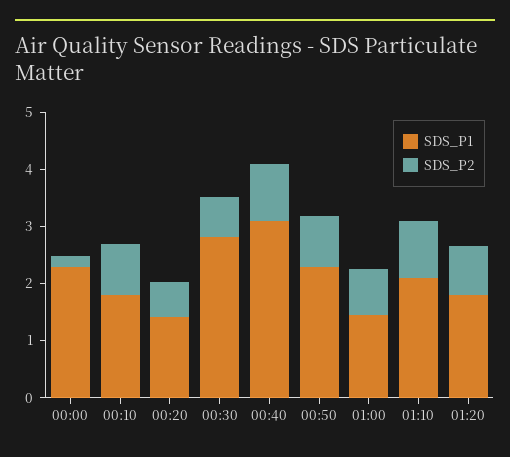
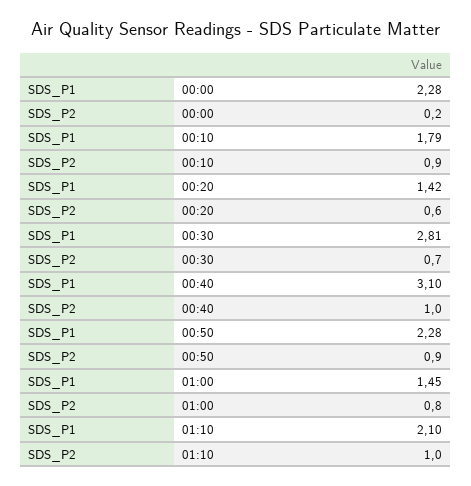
  {
    "SDS_P1": {
      "00:00": 2.28,
      "00:10": 1.79,
      "00:20": 1.42,
      "00:30": 2.81,
      "00:40": 3.1,
      "00:50": 2.28,
      "01:00": 1.45,
-     "01:10": 2.1,
+     "01:10": 2.1
-     "01:20": 1.8
    },
    "SDS_P2": {
      "00:00": 0.2,
      "00:10": 0.9,
      "00:20": 0.6,
      "00:30": 0.7,
      "00:40": 1,
      "00:50": 0.9,
      "01:00": 0.8,
-     "01:10": 1,
+     "01:10": 1
-     "01:20": 0.8
    }
  }

